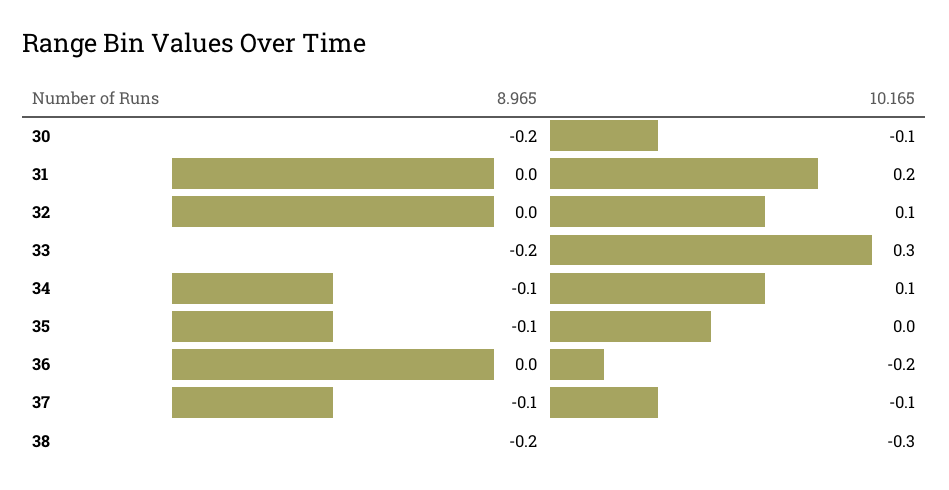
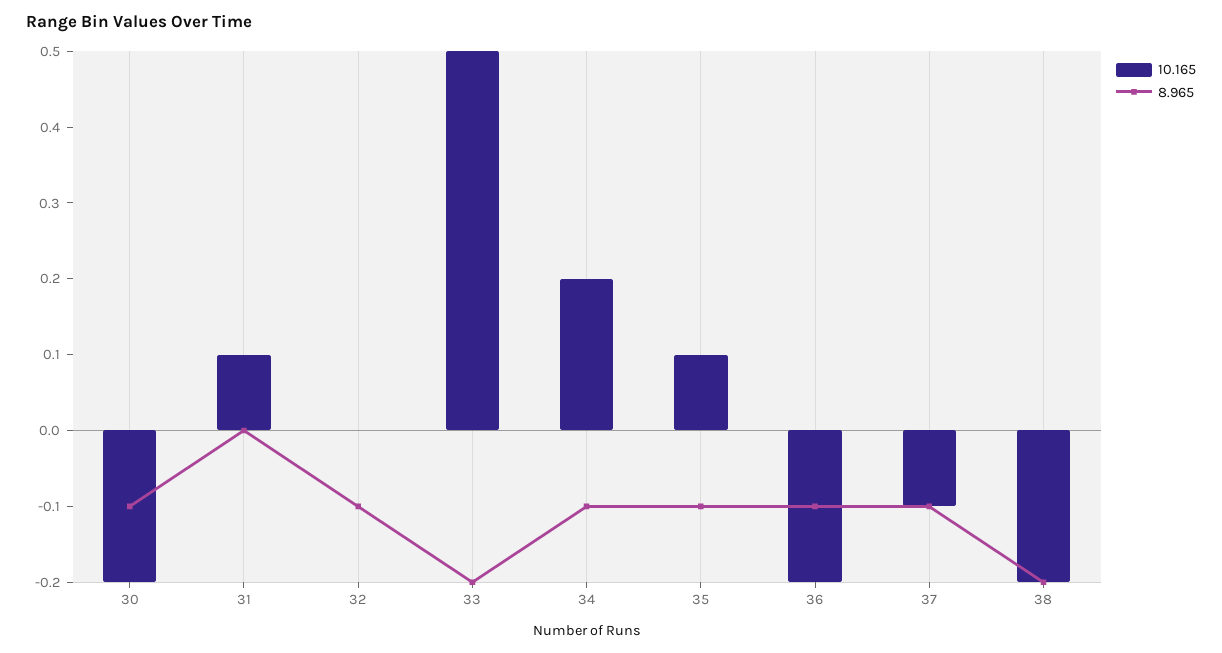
  {
    "8.965": {
-     "30": -0.2,
+     "30": -0.1,
      "31": 0,
-     "32": 0,
+     "32": -0.1,
      "33": -0.2,
      "34": -0.1,
      "35": -0.1,
-     "36": 0,
+     "36": -0.1,
      "37": -0.1,
      "38": -0.2
    },
    "10.165": {
-     "30": -0.1,
+     "30": -0.2,
-     "31": 0.2,
+     "31": 0.1,
-     "32": 0.1,
+     "32": 0,
-     "33": 0.3,
+     "33": 0.5,
-     "34": 0.1,
+     "34": 0.2,
-     "35": 0,
+     "35": 0.1,
      "36": -0.2,
      "37": -0.1,
-     "38": -0.3
+     "38": -0.2
    }
  }

